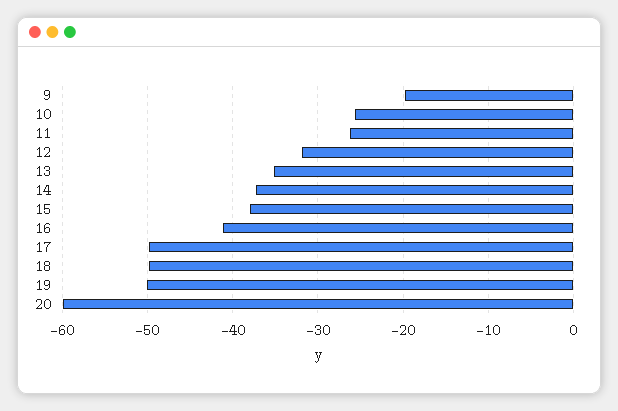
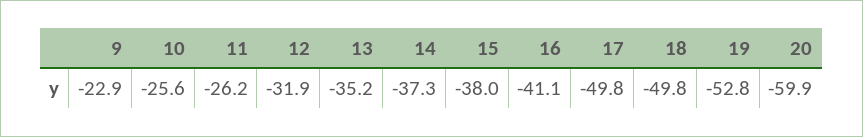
  {
-   "9": -20,
+   "9": -22.9,
    "10": -25.6,
    "11": -26.2,
    "12": -31.9,
    "13": -35.2,
    "14": -37.3,
    "15": -38,
    "16": -41.1,
    "17": -49.8,
    "18": -49.8,
-   "19": -50,
+   "19": -52.8,
    "20": -59.9
  }

